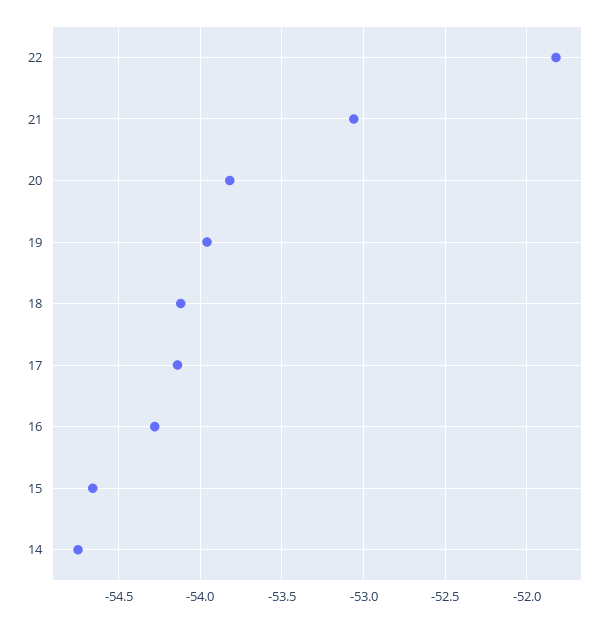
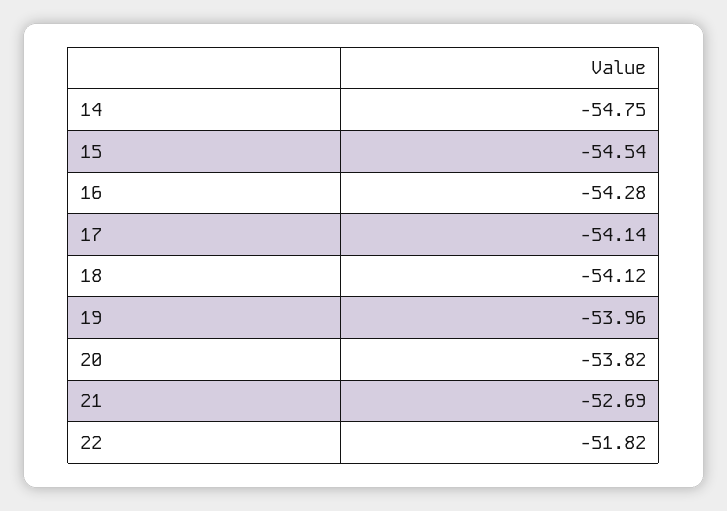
  {
    "22": -51.82,
-   "21": -53.05,
+   "21": -52.69,
    "20": -53.82,
    "19": -53.96,
    "18": -54.12,
    "17": -54.14,
    "16": -54.28,
-   "15": -54.65,
+   "15": -54.54,
    "14": -54.75
  }

